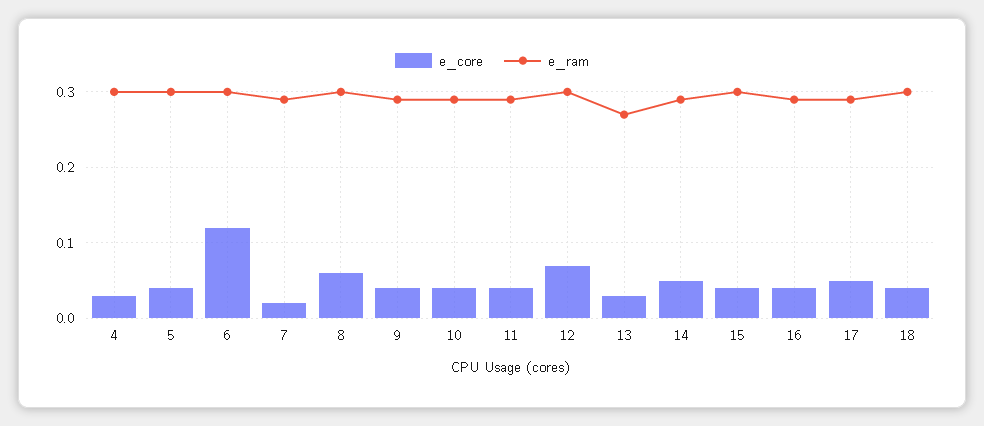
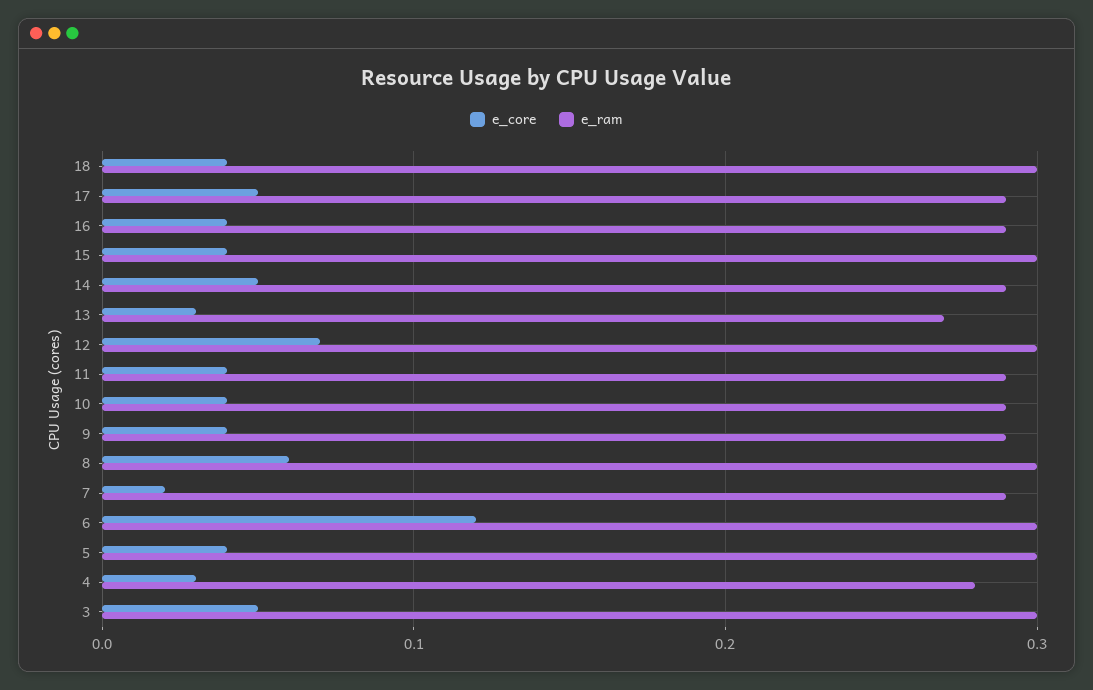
  {
    "e_core": {
      "4": 0.03,
      "5": 0.04,
      "6": 0.12,
      "7": 0.02,
      "8": 0.06,
      "9": 0.04,
      "10": 0.04,
      "11": 0.04,
      "12": 0.07,
      "13": 0.03,
      "14": 0.05,
      "15": 0.04,
      "16": 0.04,
      "17": 0.05,
-     "18": 0.04
+     "18": 0.04,
+     "3": 0.05
    },
    "e_ram": {
-     "4": 0.3,
+     "4": 0.28,
      "5": 0.3,
      "6": 0.3,
      "7": 0.29,
      "8": 0.3,
      "9": 0.29,
      "10": 0.29,
      "11": 0.29,
      "12": 0.3,
      "13": 0.27,
      "14": 0.29,
      "15": 0.3,
      "16": 0.29,
      "17": 0.29,
-     "18": 0.3
+     "18": 0.3,
+     "3": 0.3
    }
  }

